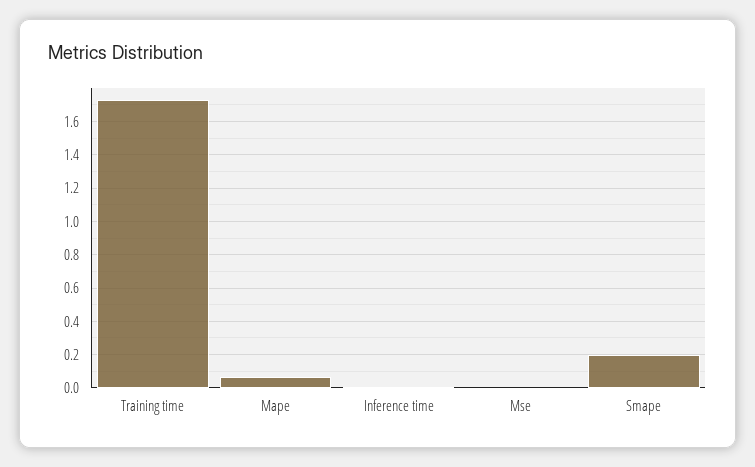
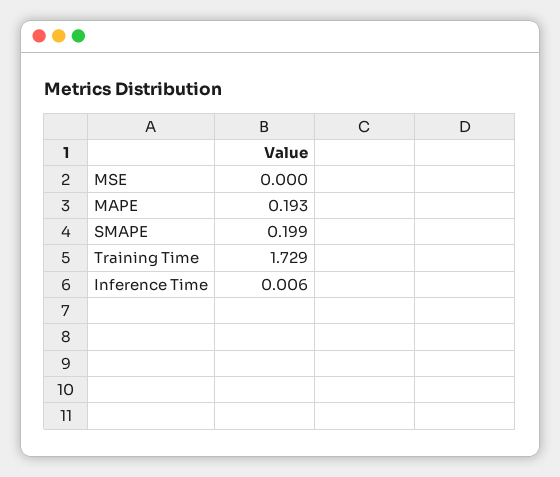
  {
    "Training time": 1.729,
-   "Mape": 0.05,
+   "Mape": 0.193,
    "Inference time": 0.006,
    "Mse": 0,
    "Smape": 0.199
  }

